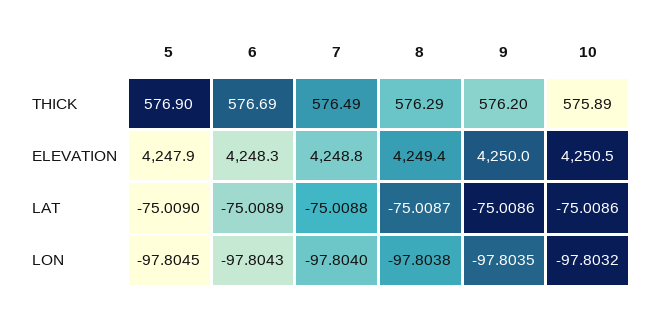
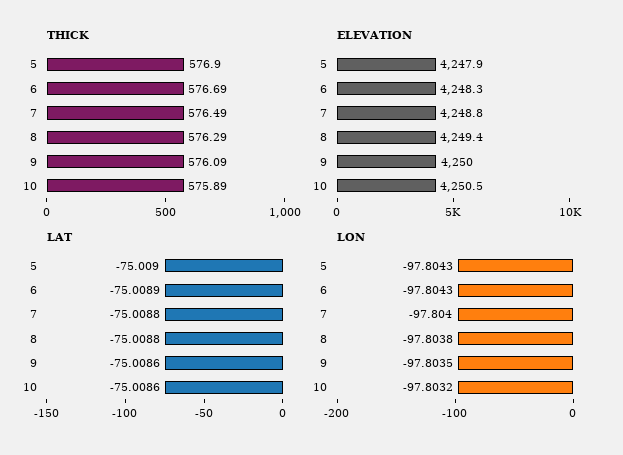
  {
    "THICK": {
      "5": 576.9,
      "6": 576.69,
      "7": 576.49,
      "8": 576.29,
-     "9": 576.2,
+     "9": 576.09,
      "10": 575.89
    },
    "ELEVATION": {
      "5": 4247.9,
      "6": 4248.3,
      "7": 4248.8,
      "8": 4249.4,
      "9": 4250,
      "10": 4250.5
    },
    "LAT": {
      "5": -75.009,
      "6": -75.0089,
      "7": -75.0088,
-     "8": -75.0087,
+     "8": -75.0088,
      "9": -75.0086,
      "10": -75.0086
    },
    "LON": {
-     "5": -97.8045,
+     "5": -97.8043,
      "6": -97.8043,
      "7": -97.804,
      "8": -97.8038,
      "9": -97.8035,
      "10": -97.8032
    }
  }

